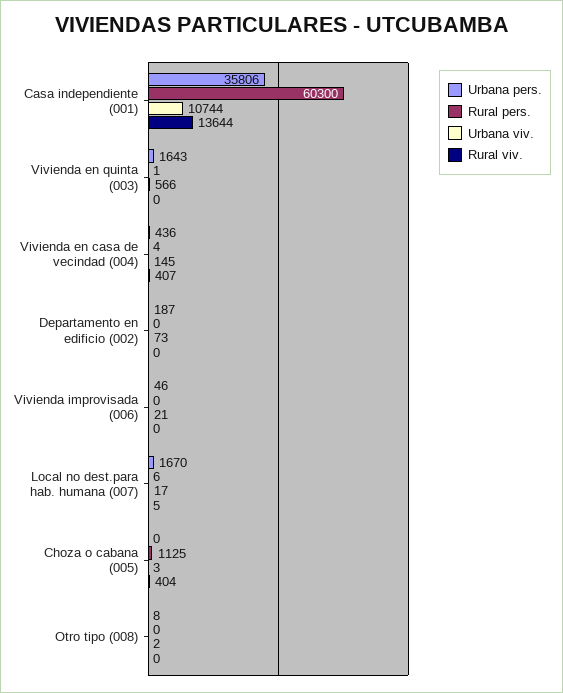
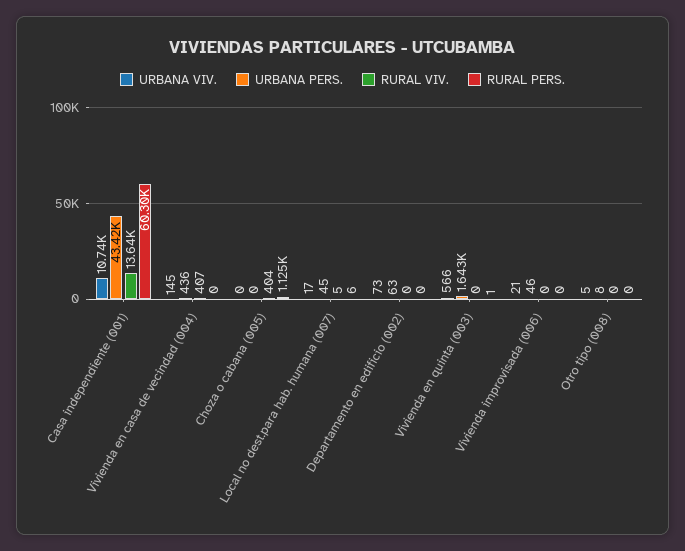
  {
    "Urbana pers.": {
-     "Casa independiente (001)": 35806,
+     "Casa independiente (001)": 43420,
      "Vivienda en quinta (003)": 1643,
      "Vivienda en casa de vecindad (004)": 436,
-     "Departamento en edificio (002)": 187,
+     "Departamento en edificio (002)": 63,
      "Vivienda improvisada (006)": 46,
-     "Local no dest.para hab. humana (007)": 1670,
+     "Local no dest.para hab. humana (007)": 45,
      "Choza o cabana (005)": 0,
      "Otro tipo (008)": 8
    },
    "Rural pers.": {
      "Casa independiente (001)": 60300,
      "Vivienda en quinta (003)": 1,
-     "Vivienda en casa de vecindad (004)": 4,
+     "Vivienda en casa de vecindad (004)": 0,
      "Departamento en edificio (002)": 0,
      "Vivienda improvisada (006)": 0,
      "Local no dest.para hab. humana (007)": 6,
      "Choza o cabana (005)": 1125,
      "Otro tipo (008)": 0
    },
    "Urbana viv.": {
      "Casa independiente (001)": 10744,
      "Vivienda en quinta (003)": 566,
      "Vivienda en casa de vecindad (004)": 145,
      "Departamento en edificio (002)": 73,
      "Vivienda improvisada (006)": 21,
      "Local no dest.para hab. humana (007)": 17,
-     "Choza o cabana (005)": 3,
+     "Choza o cabana (005)": 0,
-     "Otro tipo (008)": 2
+     "Otro tipo (008)": 5
    },
    "Rural viv.": {
      "Casa independiente (001)": 13644,
      "Vivienda en quinta (003)": 0,
      "Vivienda en casa de vecindad (004)": 407,
      "Departamento en edificio (002)": 0,
      "Vivienda improvisada (006)": 0,
      "Local no dest.para hab. humana (007)": 5,
      "Choza o cabana (005)": 404,
      "Otro tipo (008)": 0
    }
  }

